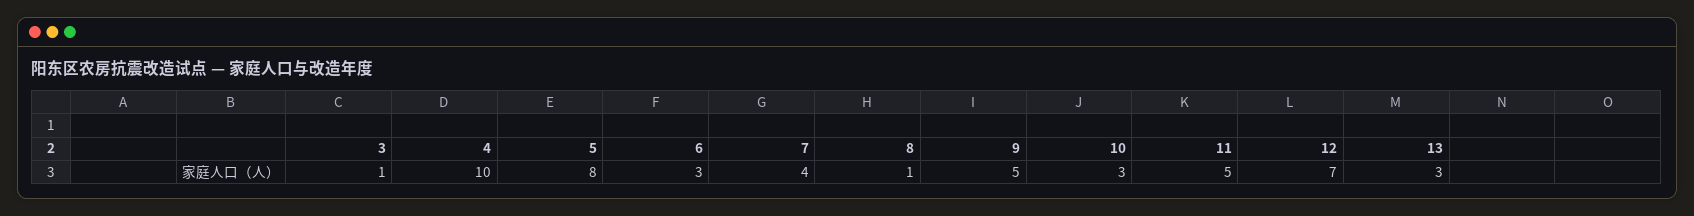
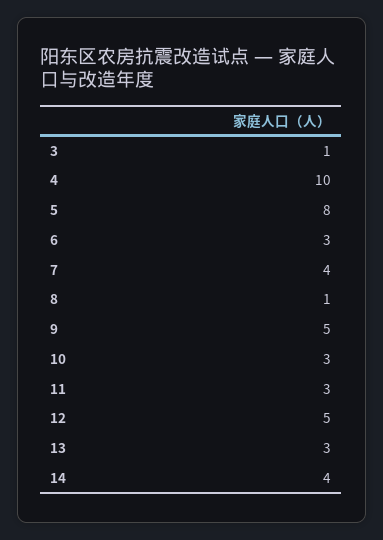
  {
    "3": 1,
    "4": 10,
    "5": 8,
    "6": 3,
    "7": 4,
    "8": 1,
    "9": 5,
    "10": 3,
-   "11": 5,
+   "11": 3,
-   "12": 7,
+   "12": 5,
-   "13": 3
+   "13": 3,
+   "14": 4
  }

